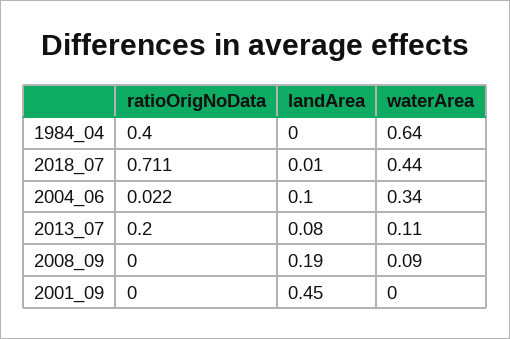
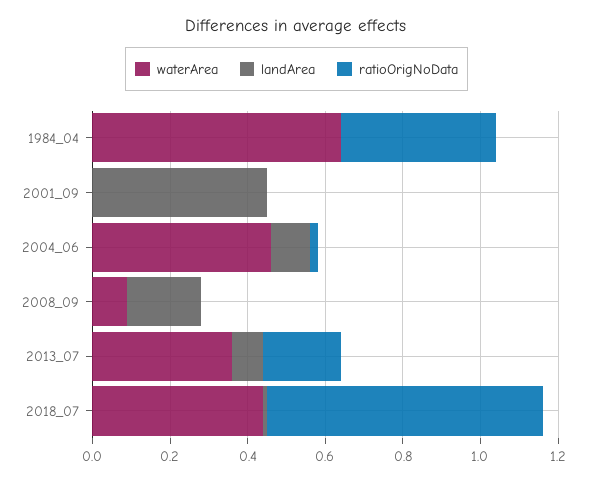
  {
    "ratioOrigNoData": {
      "1984_04": 0.4,
      "2018_07": 0.711,
      "2004_06": 0.022,
      "2013_07": 0.2,
      "2008_09": 0,
      "2001_09": 0
    },
    "landArea": {
      "1984_04": 0,
      "2018_07": 0.01,
      "2004_06": 0.1,
      "2013_07": 0.08,
      "2008_09": 0.19,
      "2001_09": 0.45
    },
    "waterArea": {
      "1984_04": 0.64,
      "2018_07": 0.44,
-     "2004_06": 0.34,
+     "2004_06": 0.45,
-     "2013_07": 0.11,
+     "2013_07": 0.35,
      "2008_09": 0.09,
      "2001_09": 0
    }
  }

